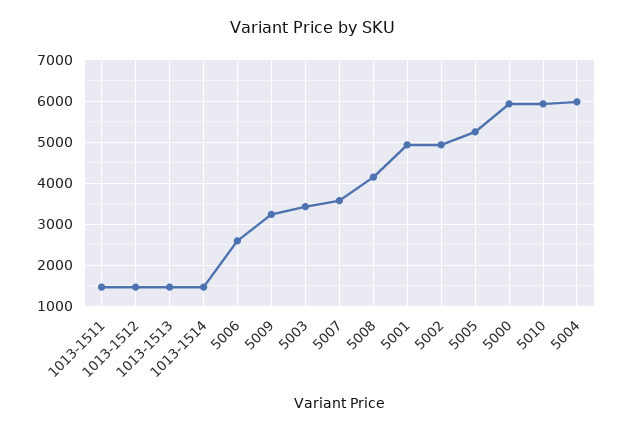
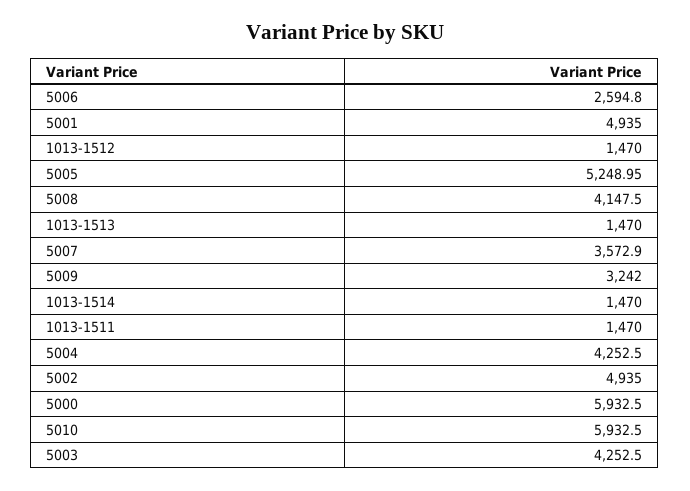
  {
    "1013-1511": 1470,
    "1013-1512": 1470,
    "1013-1513": 1470,
    "1013-1514": 1470,
    "5006": 2594.8,
    "5009": 3242,
-   "5003": 3400,
+   "5003": 4252.5,
    "5007": 3572.9,
    "5008": 4147.5,
    "5001": 4935,
    "5002": 4935,
    "5005": 5248.95,
    "5000": 5932.5,
    "5010": 5932.5,
-   "5004": 6000
+   "5004": 4252.5
  }

